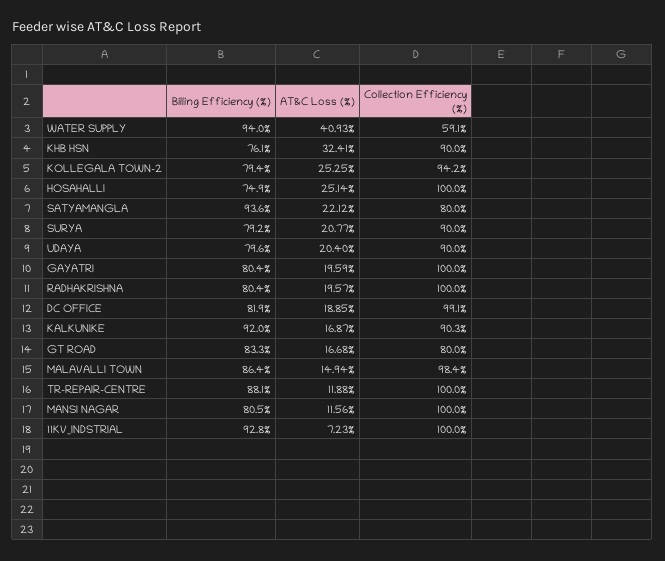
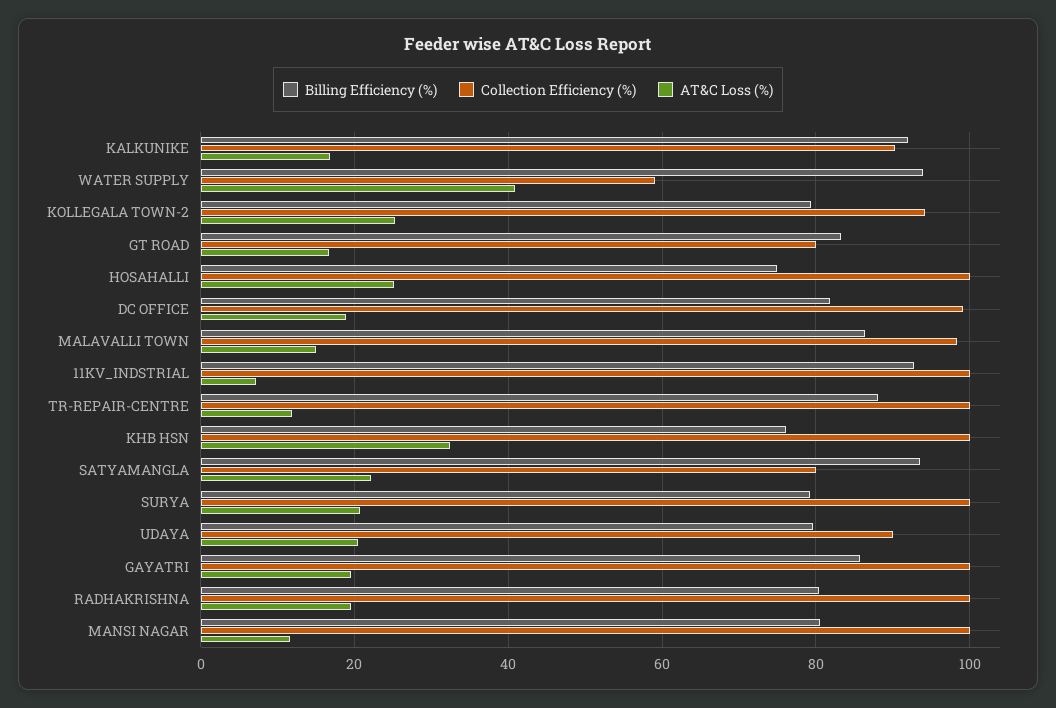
  {
    "Billing Efficiency (%)": {
      "WATER SUPPLY": 94,
      "KHB HSN": 76.1,
      "KOLLEGALA TOWN-2": 79.4,
      "HOSAHALLI": 74.9,
      "SATYAMANGLA": 93.6,
      "SURYA": 79.2,
      "UDAYA": 79.6,
-     "GAYATRI": 80.4,
+     "GAYATRI": 86,
      "RADHAKRISHNA": 80.4,
      "DC OFFICE": 81.9,
      "KALKUNIKE": 92,
      "GT ROAD": 83.3,
      "MALAVALLI TOWN": 86.4,
      "TR-REPAIR-CENTRE": 88.1,
      "MANSI NAGAR": 80.5,
      "11KV_INDSTRIAL": 92.8
    },
    "AT&C Loss (%)": {
      "WATER SUPPLY": 40.93,
      "KHB HSN": 32.41,
      "KOLLEGALA TOWN-2": 25.25,
      "HOSAHALLI": 25.14,
      "SATYAMANGLA": 22.12,
      "SURYA": 20.77,
      "UDAYA": 20.4,
      "GAYATRI": 19.59,
      "RADHAKRISHNA": 19.57,
      "DC OFFICE": 18.85,
      "KALKUNIKE": 16.87,
      "GT ROAD": 16.68,
      "MALAVALLI TOWN": 14.94,
      "TR-REPAIR-CENTRE": 11.88,
      "MANSI NAGAR": 11.56,
      "11KV_INDSTRIAL": 7.23
    },
    "Collection Efficiency (%)": {
      "WATER SUPPLY": 59.1,
-     "KHB HSN": 90,
+     "KHB HSN": 100,
      "KOLLEGALA TOWN-2": 94.2,
      "HOSAHALLI": 100,
      "SATYAMANGLA": 80,
-     "SURYA": 90,
+     "SURYA": 100,
      "UDAYA": 90,
      "GAYATRI": 100,
      "RADHAKRISHNA": 100,
      "DC OFFICE": 99.1,
      "KALKUNIKE": 90.3,
      "GT ROAD": 80,
      "MALAVALLI TOWN": 98.4,
      "TR-REPAIR-CENTRE": 100,
      "MANSI NAGAR": 100,
      "11KV_INDSTRIAL": 100
    }
  }

